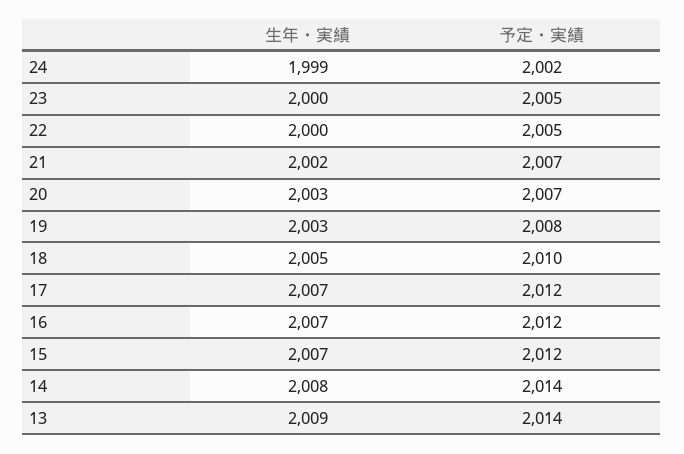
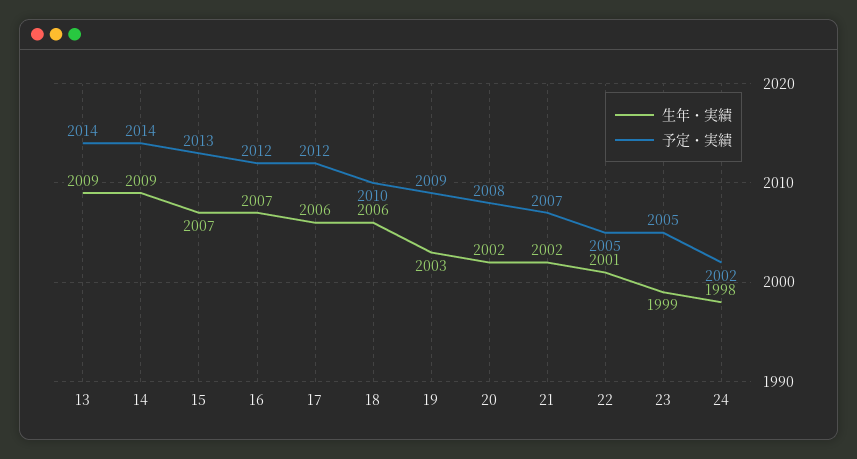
  {
    "生年・実績": {
-     "24": 1999,
+     "24": 1998,
-     "23": 2000,
+     "23": 1999,
-     "22": 2000,
+     "22": 2001,
      "21": 2002,
-     "20": 2003,
+     "20": 2002,
      "19": 2003,
-     "18": 2005,
+     "18": 2006,
-     "17": 2007,
+     "17": 2006,
      "16": 2007,
      "15": 2007,
-     "14": 2008,
+     "14": 2009,
      "13": 2009
    },
    "予定・実績": {
      "24": 2002,
      "23": 2005,
      "22": 2005,
      "21": 2007,
-     "20": 2007,
+     "20": 2008,
-     "19": 2008,
+     "19": 2009,
      "18": 2010,
      "17": 2012,
      "16": 2012,
-     "15": 2012,
+     "15": 2013,
      "14": 2014,
      "13": 2014
    }
  }

